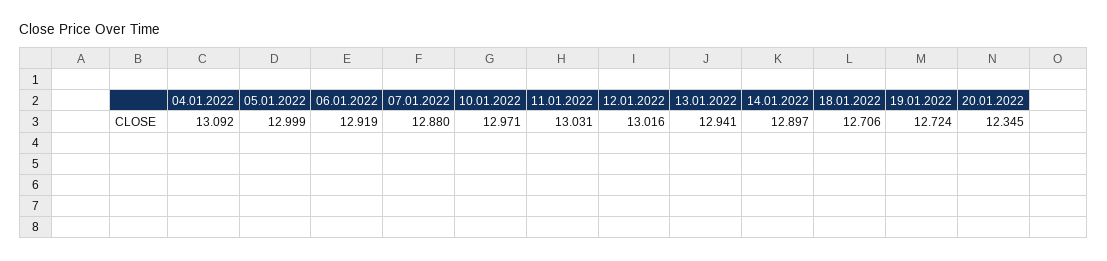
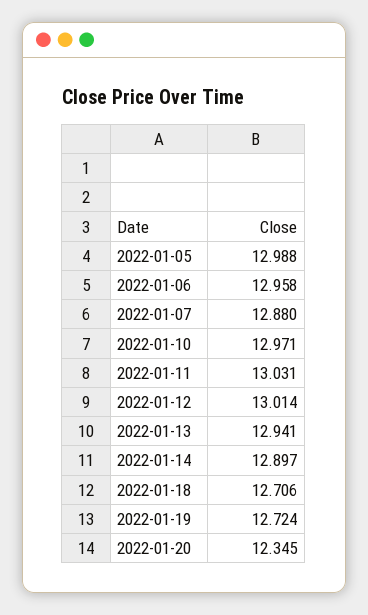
  {
-   "04.01.2022": 13.092,
-   "05.01.2022": 12.999,
+   "05.01.2022": 12.988,
-   "06.01.2022": 12.919,
+   "06.01.2022": 12.958,
    "07.01.2022": 12.88,
    "10.01.2022": 12.971,
    "11.01.2022": 13.031,
-   "12.01.2022": 13.016,
+   "12.01.2022": 13.014,
    "13.01.2022": 12.941,
    "14.01.2022": 12.897,
    "18.01.2022": 12.706,
    "19.01.2022": 12.724,
    "20.01.2022": 12.345
  }

